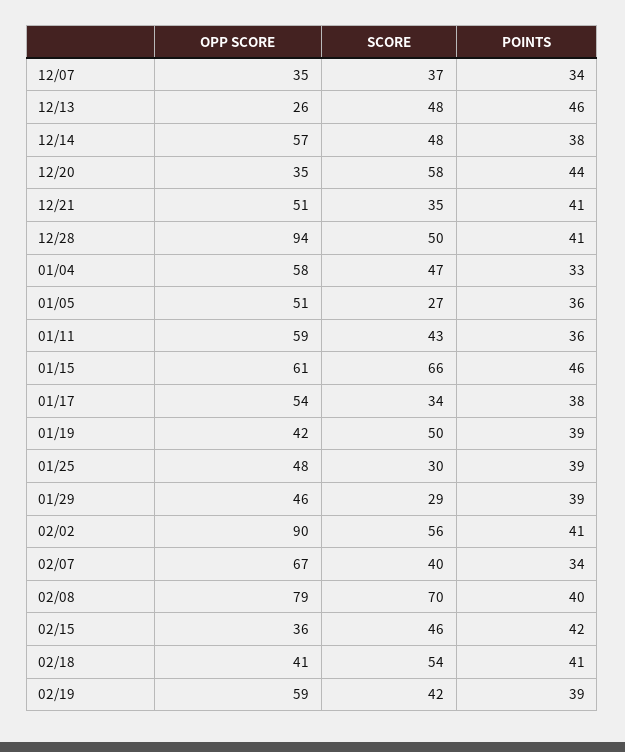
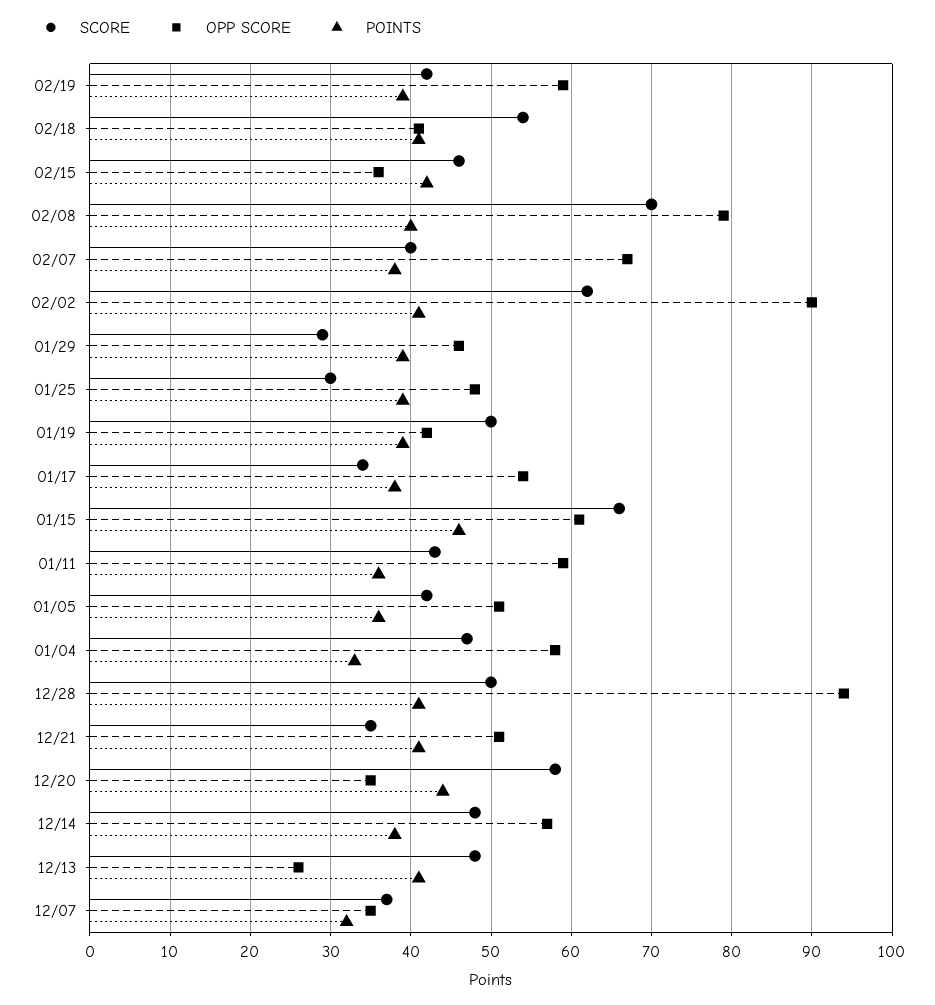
  {
    "OPP SCORE": {
      "12/07": 35,
      "12/13": 26,
      "12/14": 57,
      "12/20": 35,
      "12/21": 51,
      "12/28": 94,
      "01/04": 58,
      "01/05": 51,
      "01/11": 59,
      "01/15": 61,
      "01/17": 54,
      "01/19": 42,
      "01/25": 48,
      "01/29": 46,
      "02/02": 90,
      "02/07": 67,
      "02/08": 79,
      "02/15": 36,
      "02/18": 41,
      "02/19": 59
    },
    "SCORE": {
      "12/07": 37,
      "12/13": 48,
      "12/14": 48,
      "12/20": 58,
      "12/21": 35,
      "12/28": 50,
      "01/04": 47,
-     "01/05": 27,
+     "01/05": 42,
      "01/11": 43,
      "01/15": 66,
      "01/17": 34,
      "01/19": 50,
      "01/25": 30,
      "01/29": 29,
-     "02/02": 56,
+     "02/02": 62,
      "02/07": 40,
      "02/08": 70,
      "02/15": 46,
      "02/18": 54,
      "02/19": 42
    },
    "POINTS": {
-     "12/07": 34,
+     "12/07": 32,
-     "12/13": 46,
+     "12/13": 41,
      "12/14": 38,
      "12/20": 44,
      "12/21": 41,
      "12/28": 41,
      "01/04": 33,
      "01/05": 36,
      "01/11": 36,
      "01/15": 46,
      "01/17": 38,
      "01/19": 39,
      "01/25": 39,
      "01/29": 39,
      "02/02": 41,
-     "02/07": 34,
+     "02/07": 38,
      "02/08": 40,
      "02/15": 42,
      "02/18": 41,
      "02/19": 39
    }
  }

